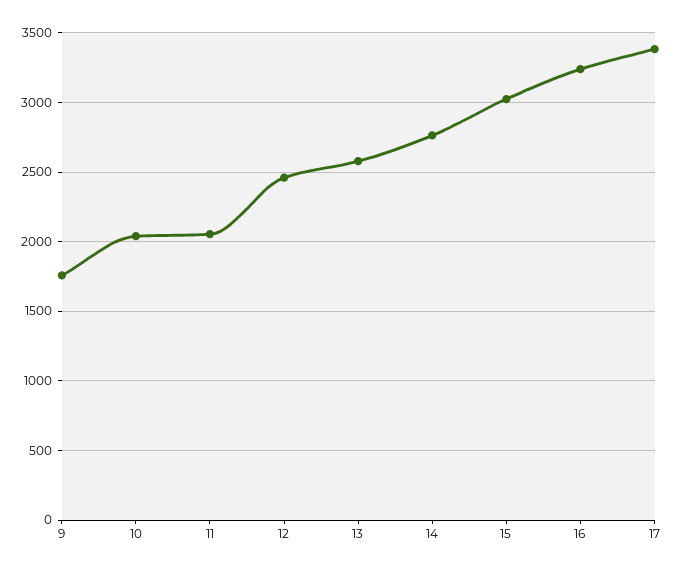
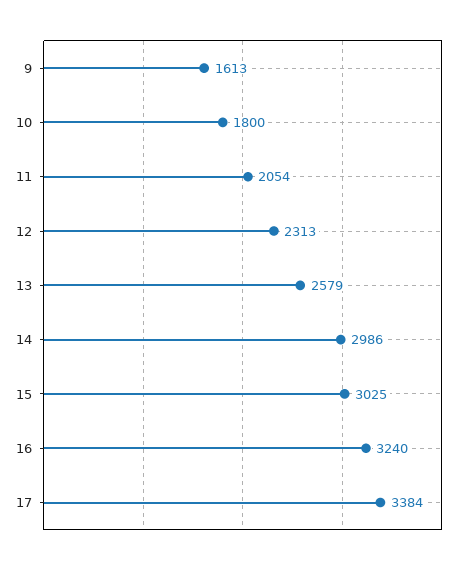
  {
-   "9": 1750,
+   "9": 1613,
-   "10": 2050,
+   "10": 1800,
    "11": 2054,
-   "12": 2450,
+   "12": 2313,
    "13": 2579,
-   "14": 2750,
+   "14": 2986,
    "15": 3025,
    "16": 3240,
    "17": 3384
  }

